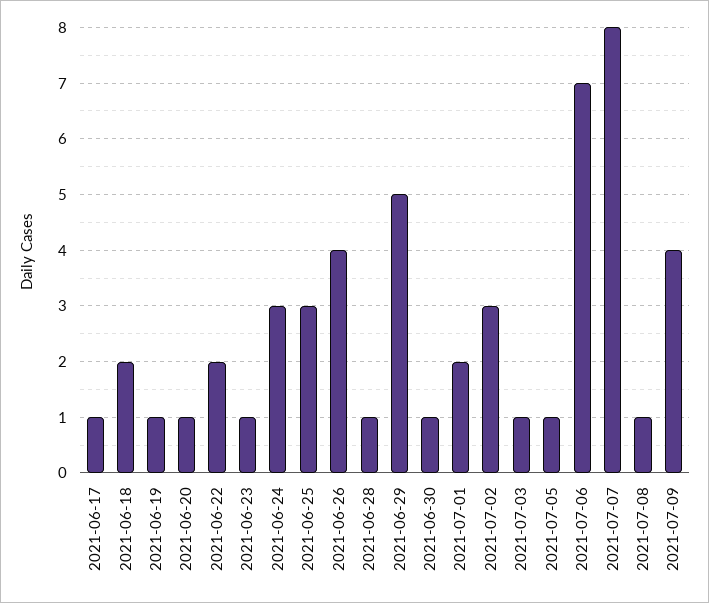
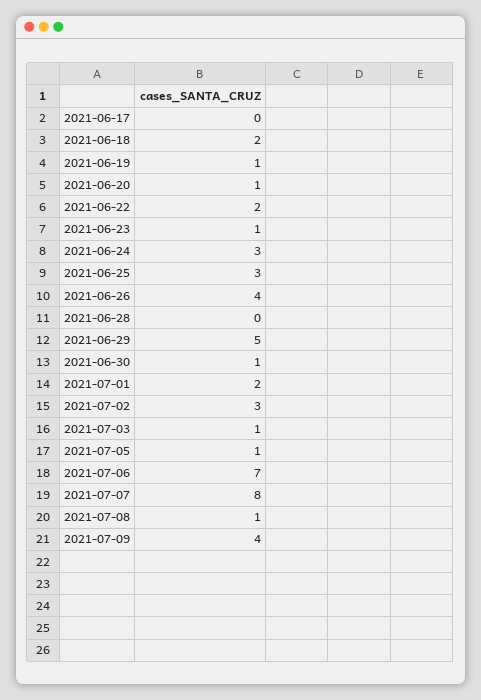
  {
-   "2021-06-17": 1,
+   "2021-06-17": 0,
    "2021-06-18": 2,
    "2021-06-19": 1,
    "2021-06-20": 1,
    "2021-06-22": 2,
    "2021-06-23": 1,
    "2021-06-24": 3,
    "2021-06-25": 3,
    "2021-06-26": 4,
-   "2021-06-28": 1,
+   "2021-06-28": 0,
    "2021-06-29": 5,
    "2021-06-30": 1,
    "2021-07-01": 2,
    "2021-07-02": 3,
    "2021-07-03": 1,
    "2021-07-05": 1,
    "2021-07-06": 7,
    "2021-07-07": 8,
    "2021-07-08": 1,
    "2021-07-09": 4
  }

